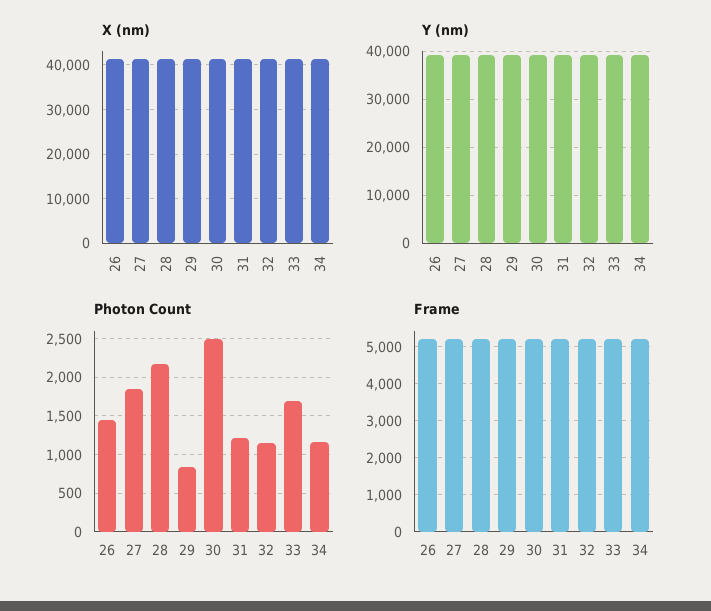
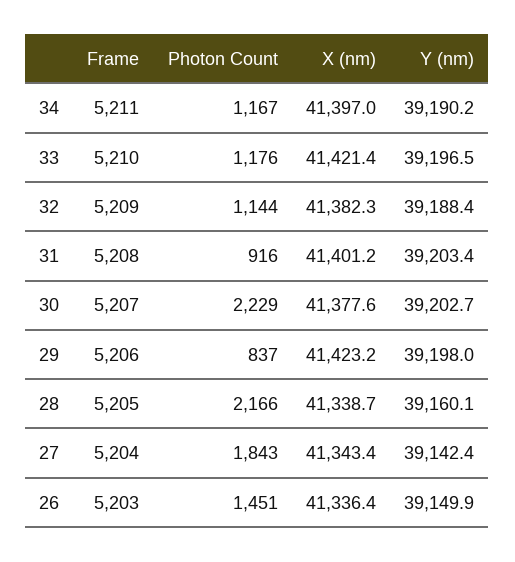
  {
    "X (nm)": {
      "26": 41336.4,
      "27": 41343.4,
      "28": 41338.7,
      "29": 41423.2,
      "30": 41377.6,
      "31": 41401.2,
      "32": 41382.3,
      "33": 41421.4,
      "34": 41397
    },
    "Y (nm)": {
      "26": 39149.9,
      "27": 39142.4,
      "28": 39160.1,
      "29": 39198,
      "30": 39202.7,
      "31": 39203.4,
      "32": 39188.4,
      "33": 39196.5,
      "34": 39190.2
    },
    "Photon Count": {
      "26": 1451,
      "27": 1843,
      "28": 2166,
      "29": 837,
-     "30": 2500,
+     "30": 2229,
-     "31": 1200,
+     "31": 916,
      "32": 1144,
-     "33": 1700,
+     "33": 1176,
      "34": 1167
    },
    "Frame": {
      "26": 5203,
      "27": 5204,
      "28": 5205,
      "29": 5206,
      "30": 5207,
      "31": 5208,
      "32": 5209,
      "33": 5210,
      "34": 5211
    }
  }

